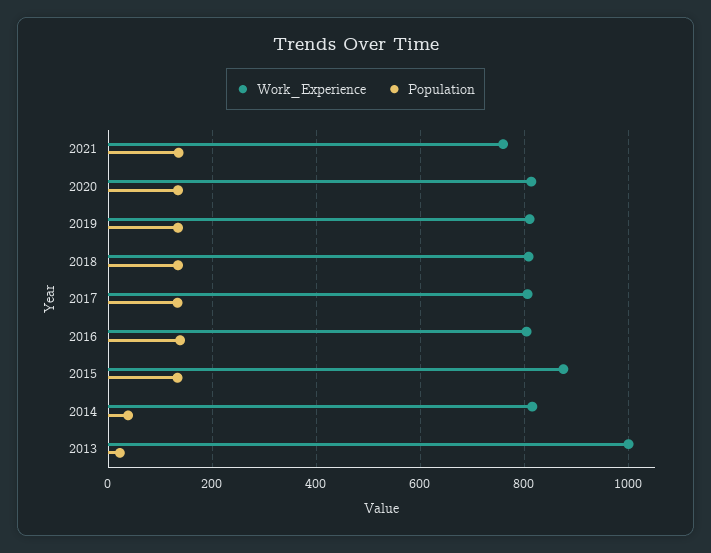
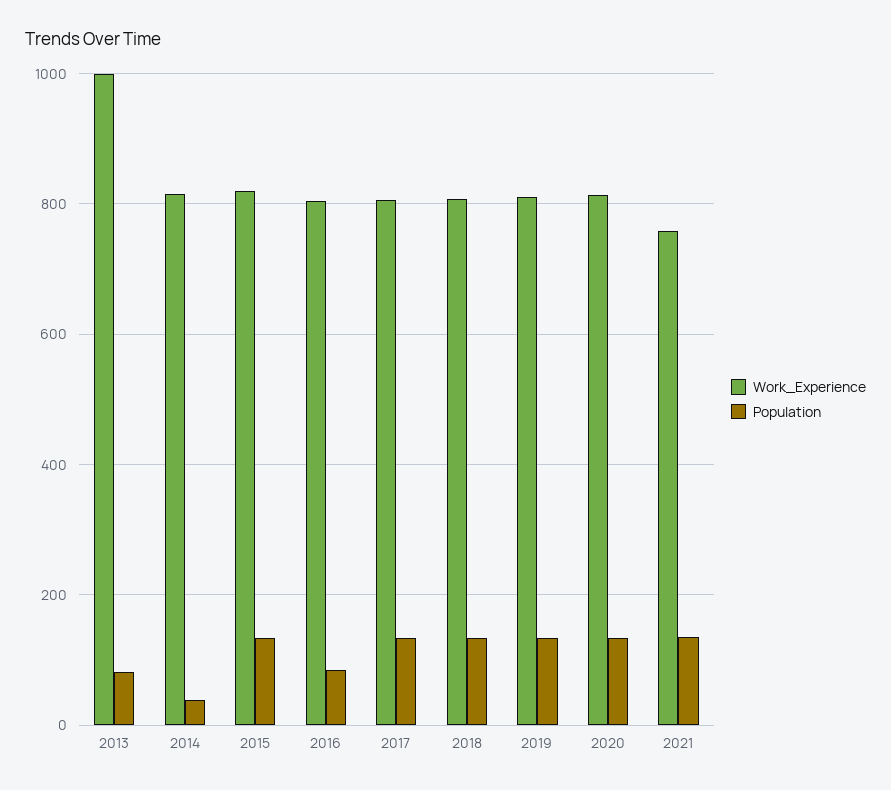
  {
    "Work_Experience": {
      "2021": 760,
      "2020": 820,
      "2019": 820,
      "2018": 800,
      "2017": 800,
      "2016": 800,
-     "2015": 880,
+     "2015": 820,
      "2014": 820,
      "2013": 1000
    },
    "Population": {
      "2021": 140,
      "2020": 140,
      "2019": 140,
      "2018": 140,
      "2017": 140,
-     "2016": 140,
+     "2016": 80,
      "2015": 140,
      "2014": 40,
-     "2013": 20
+     "2013": 80
    }
  }

